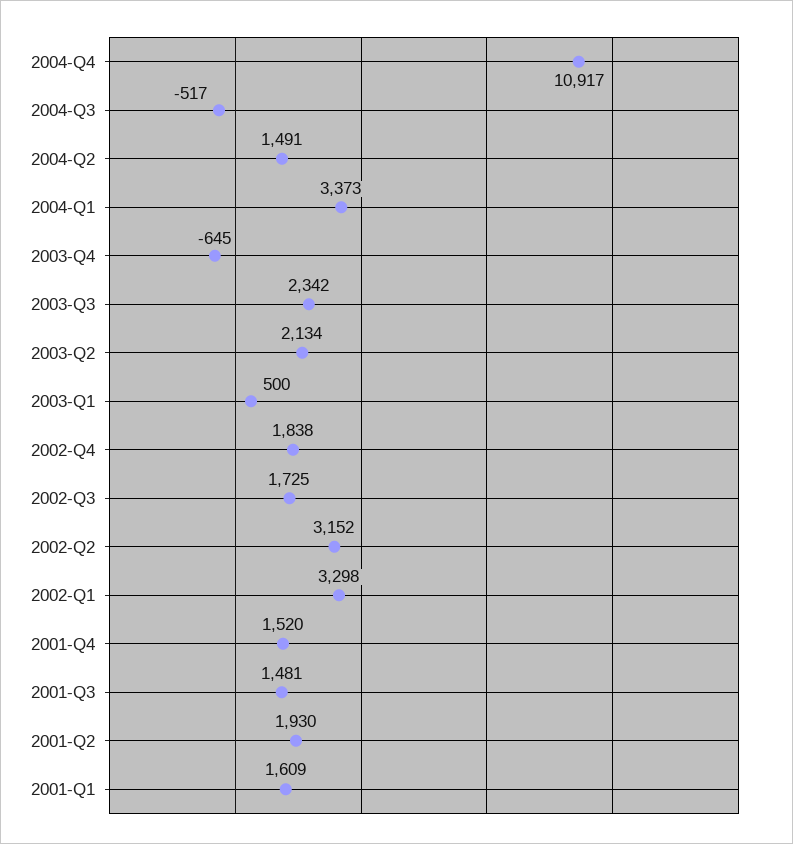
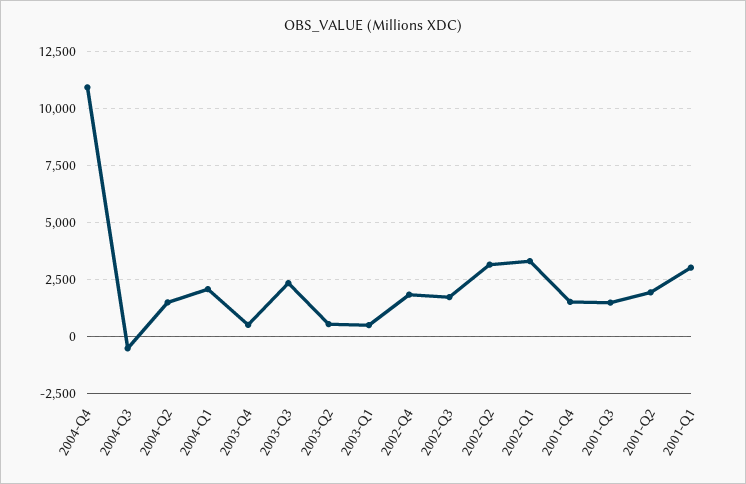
  {
    "2004-Q4": 10917,
    "2004-Q3": -517,
    "2004-Q2": 1491,
-   "2004-Q1": 3373,
+   "2004-Q1": 2000,
-   "2003-Q4": -645,
+   "2003-Q4": 500,
    "2003-Q3": 2342,
-   "2003-Q2": 2134,
+   "2003-Q2": 500,
    "2003-Q1": 500,
    "2002-Q4": 1838,
    "2002-Q3": 1725,
    "2002-Q2": 3152,
    "2002-Q1": 3298,
    "2001-Q4": 1520,
    "2001-Q3": 1481,
    "2001-Q2": 1930,
-   "2001-Q1": 1609
+   "2001-Q1": 3000
  }

